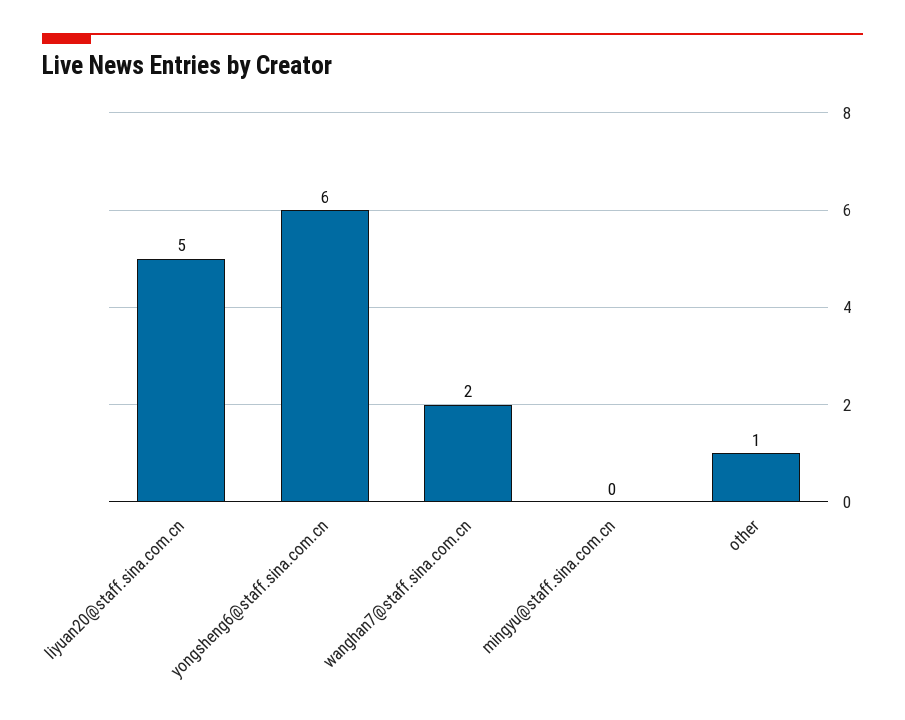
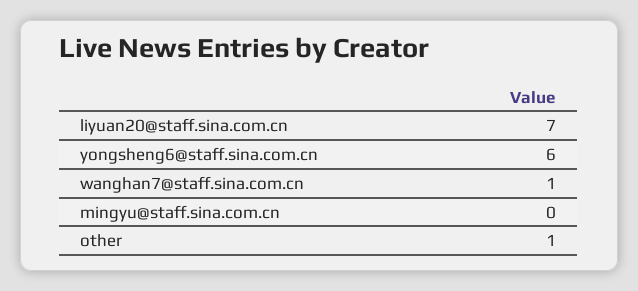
  {
-   "liyuan20@staff.sina.com.cn": 5,
+   "liyuan20@staff.sina.com.cn": 7,
    "yongsheng6@staff.sina.com.cn": 6,
-   "wanghan7@staff.sina.com.cn": 2,
+   "wanghan7@staff.sina.com.cn": 1,
    "mingyu@staff.sina.com.cn": 0,
    "other": 1
  }

